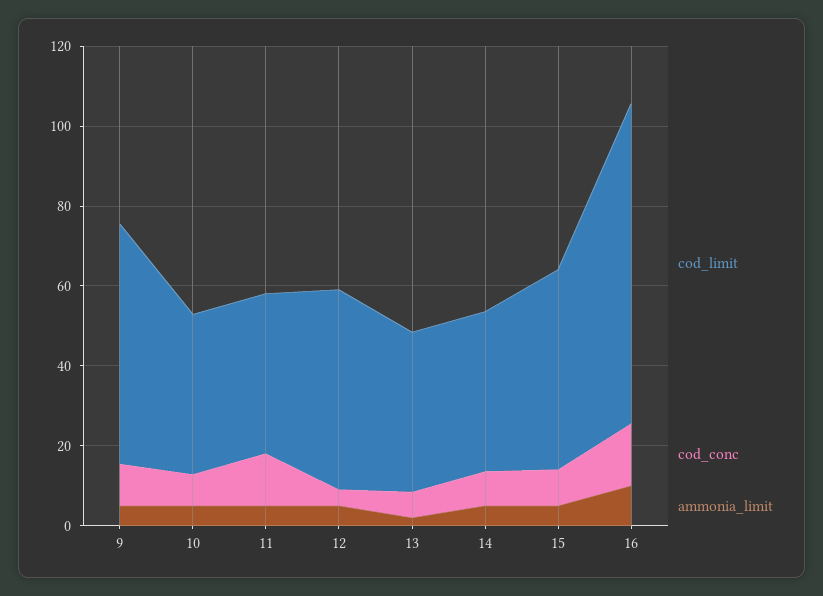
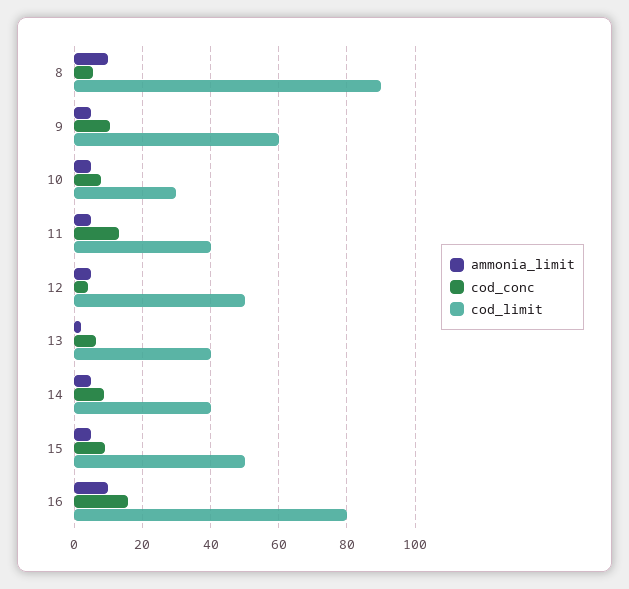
  {
    "cod_limit": {
      "9": 60,
-     "10": 40,
+     "10": 30,
      "11": 40,
      "12": 50,
      "13": 40,
      "14": 40,
      "15": 50,
-     "16": 80
+     "16": 80,
+     "8": 90
    },
    "cod_conc": {
      "9": 10,
      "10": 8,
      "11": 14,
      "12": 4,
      "13": 6,
      "14": 8,
      "15": 10,
-     "16": 16
+     "16": 16,
+     "8": 6
    },
    "ammonia_limit": {
      "9": 6,
      "10": 6,
      "11": 6,
      "12": 6,
      "13": 2,
      "14": 6,
      "15": 6,
-     "16": 10
+     "16": 10,
+     "8": 10
    }
  }

